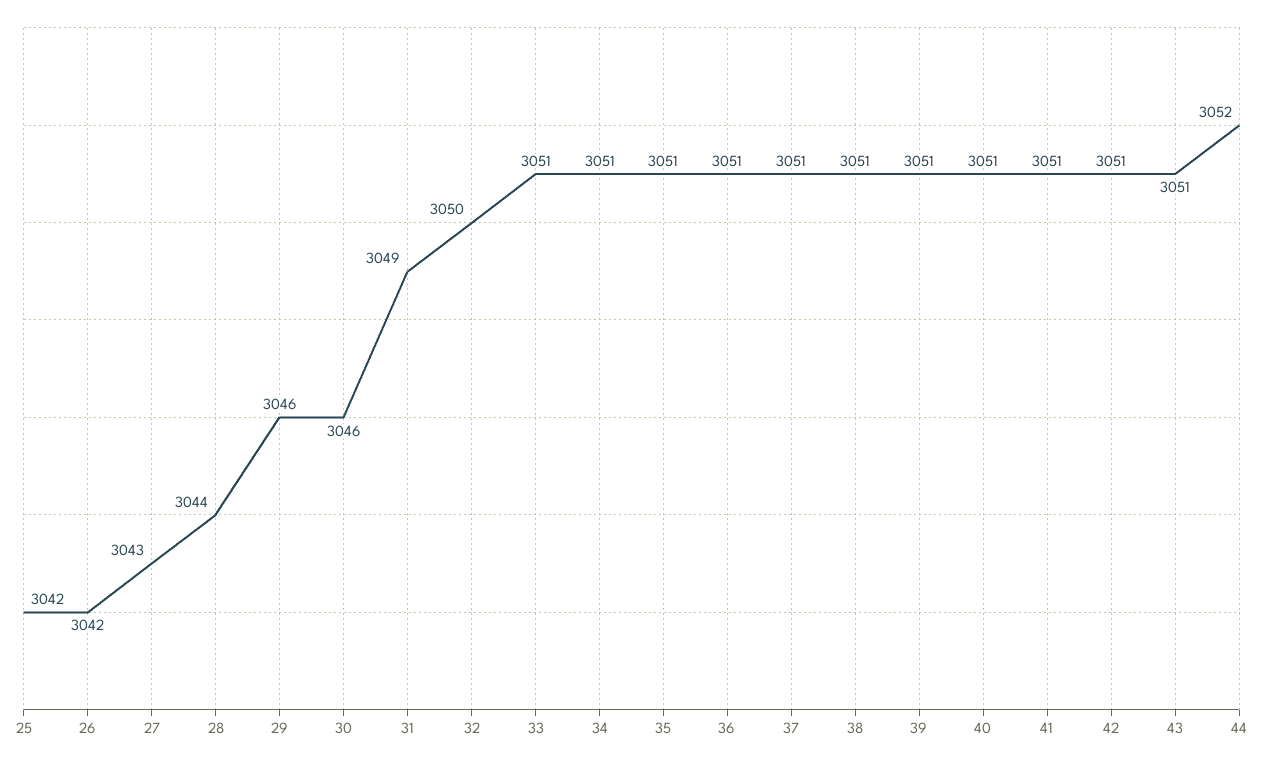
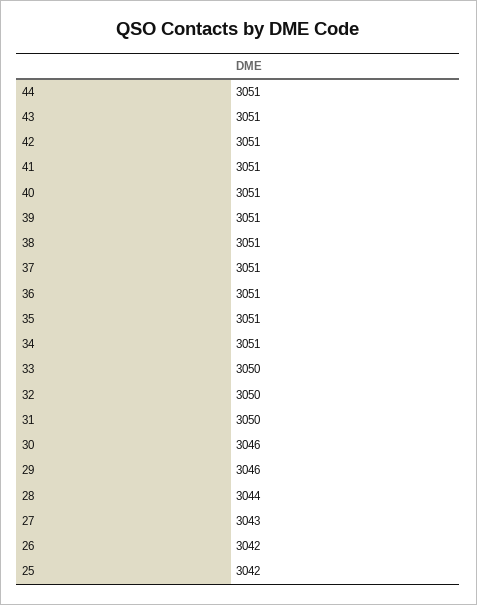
  {
    "25": 3042,
    "26": 3042,
    "27": 3043,
    "28": 3044,
    "29": 3046,
    "30": 3046,
-   "31": 3049,
+   "31": 3050,
    "32": 3050,
-   "33": 3051,
+   "33": 3050,
    "34": 3051,
    "35": 3051,
    "36": 3051,
    "37": 3051,
    "38": 3051,
    "39": 3051,
    "40": 3051,
    "41": 3051,
    "42": 3051,
    "43": 3051,
-   "44": 3052
+   "44": 3051
  }

